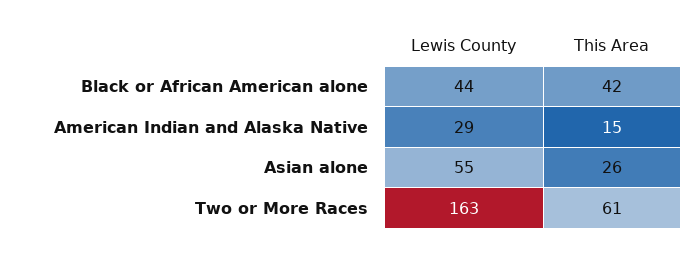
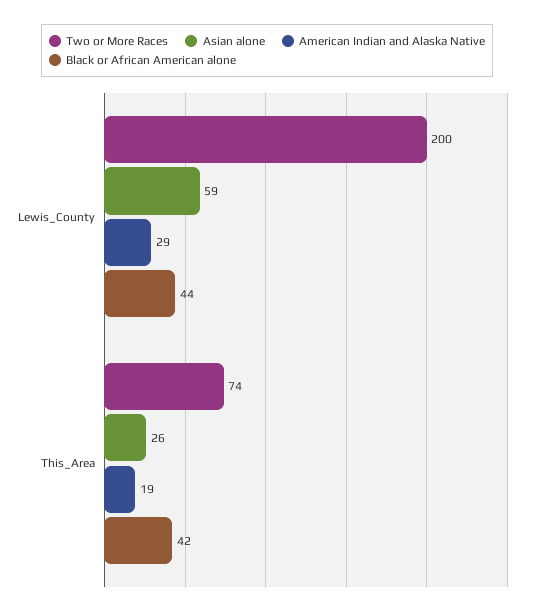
  {
    "Black or African American alone": {
      "Lewis County": 44,
      "This Area": 42
    },
    "American Indian and Alaska Native": {
      "Lewis County": 29,
-     "This Area": 15
+     "This Area": 19
    },
    "Asian alone": {
-     "Lewis County": 55,
+     "Lewis County": 59,
      "This Area": 26
    },
    "Two or More Races": {
-     "Lewis County": 163,
+     "Lewis County": 200,
-     "This Area": 61
+     "This Area": 74
    }
  }

